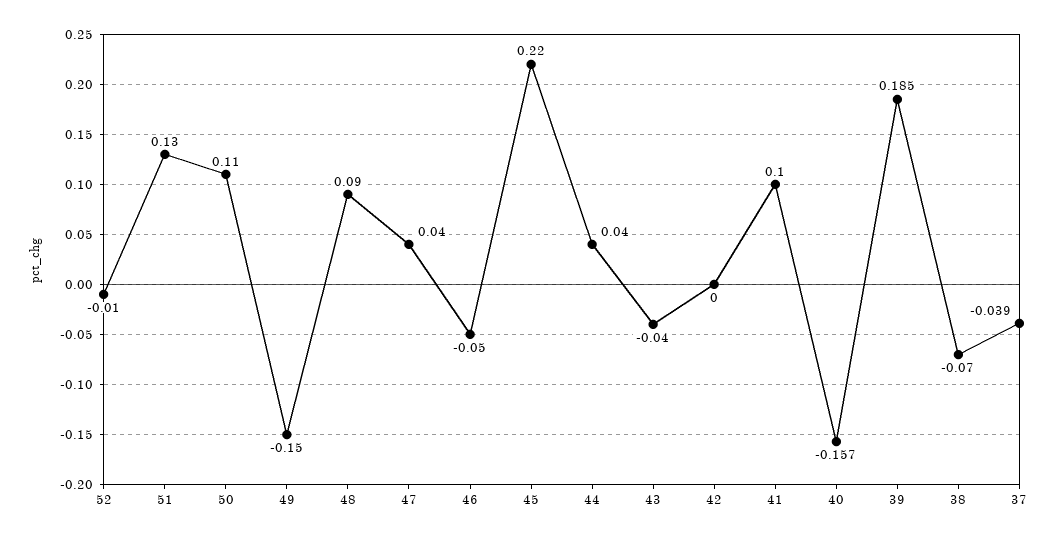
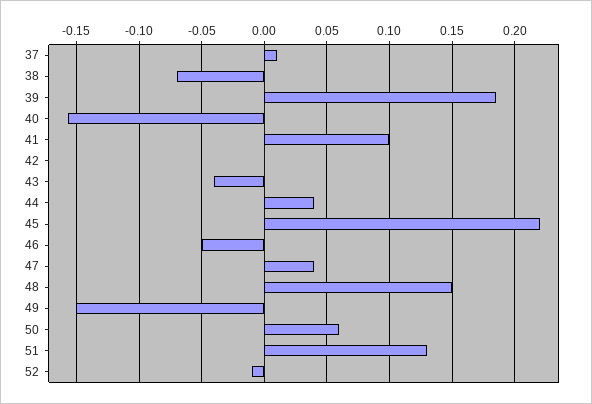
  {
    "52": -0.01,
    "51": 0.13,
-   "50": 0.11,
+   "50": 0.06,
    "49": -0.15,
-   "48": 0.09,
+   "48": 0.15,
    "47": 0.04,
    "46": -0.05,
    "45": 0.22,
    "44": 0.04,
    "43": -0.04,
    "42": 0,
    "41": 0.1,
    "40": -0.157,
    "39": 0.185,
    "38": -0.07,
-   "37": -0.039
+   "37": 0.01
  }

